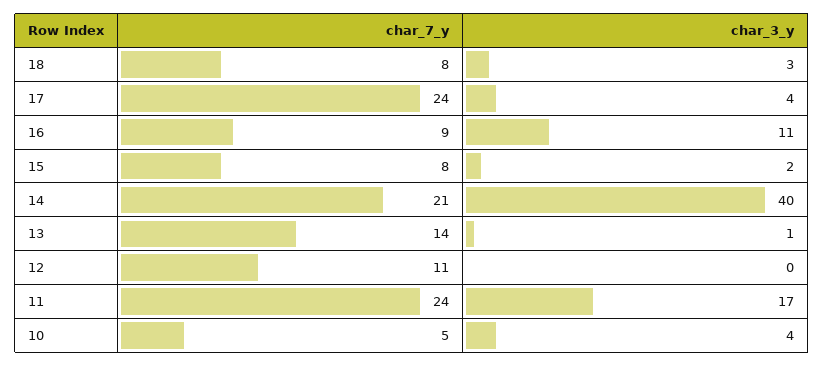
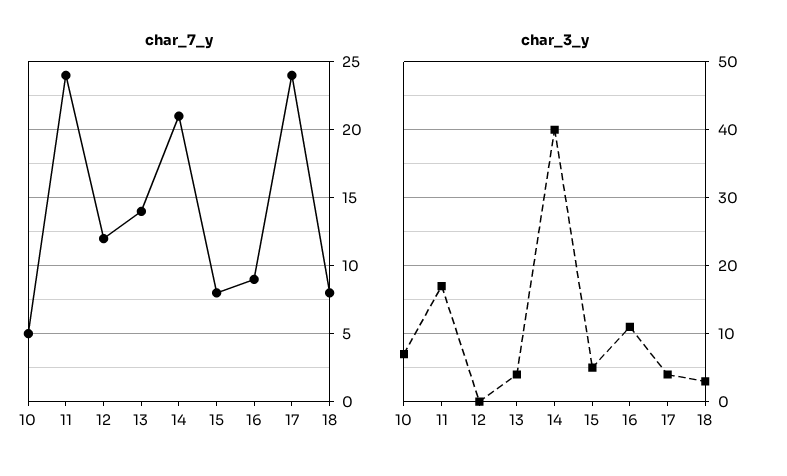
  {
    "char_7_y": {
      "18": 8,
      "17": 24,
      "16": 9,
      "15": 8,
      "14": 21,
      "13": 14,
-     "12": 11,
+     "12": 12,
      "11": 24,
      "10": 5
    },
    "char_3_y": {
      "18": 3,
      "17": 4,
      "16": 11,
-     "15": 2,
+     "15": 5,
      "14": 40,
-     "13": 1,
+     "13": 4,
      "12": 0,
      "11": 17,
-     "10": 4
+     "10": 7
    }
  }

